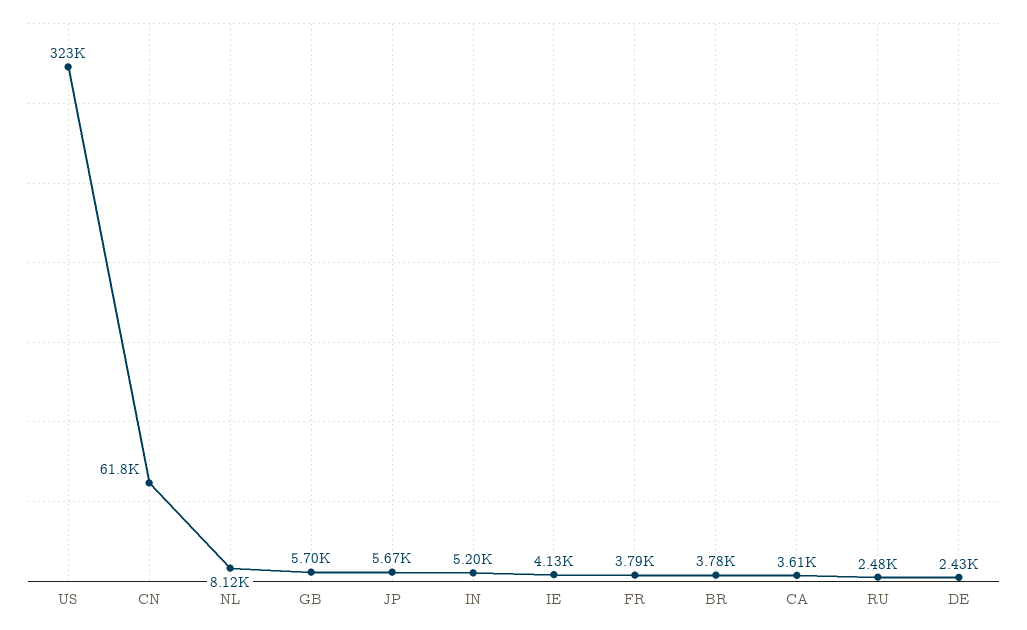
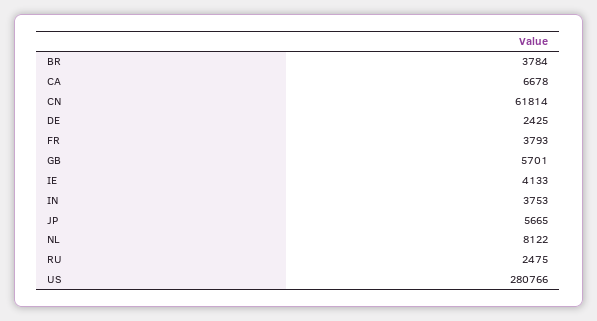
  {
-   "US": 323000,
+   "US": 280766,
    "CN": 61814,
    "NL": 8122,
    "GB": 5701,
    "JP": 5665,
-   "IN": 5200,
+   "IN": 3753,
    "IE": 4133,
    "FR": 3793,
    "BR": 3784,
-   "CA": 3610,
+   "CA": 6678,
    "RU": 2475,
    "DE": 2425
  }

